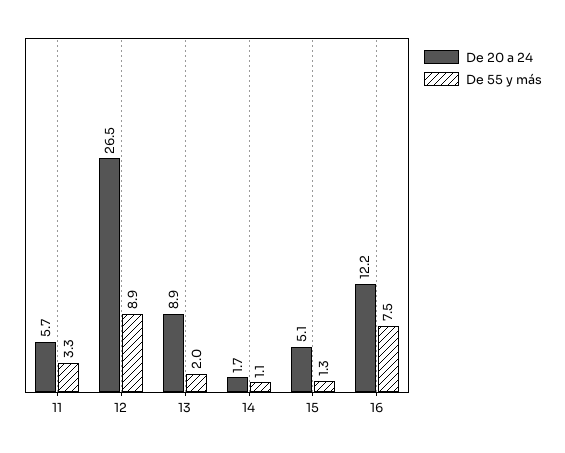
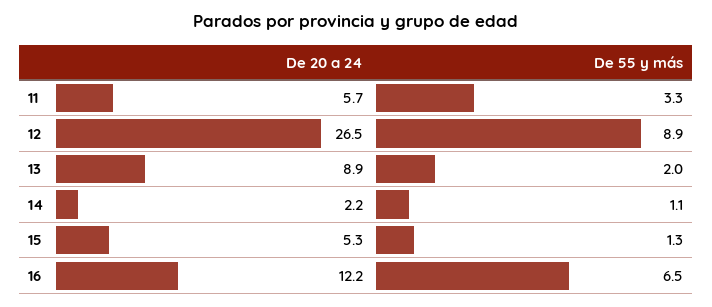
  {
    "De 20 a 24": {
      "11": 5.7,
      "12": 26.5,
      "13": 8.9,
-     "14": 1.7,
+     "14": 2.2,
-     "15": 5.1,
+     "15": 5.3,
      "16": 12.2
    },
    "De 55 y más": {
      "11": 3.3,
      "12": 8.9,
      "13": 2,
      "14": 1.1,
      "15": 1.3,
-     "16": 7.5
+     "16": 6.5
    }
  }

